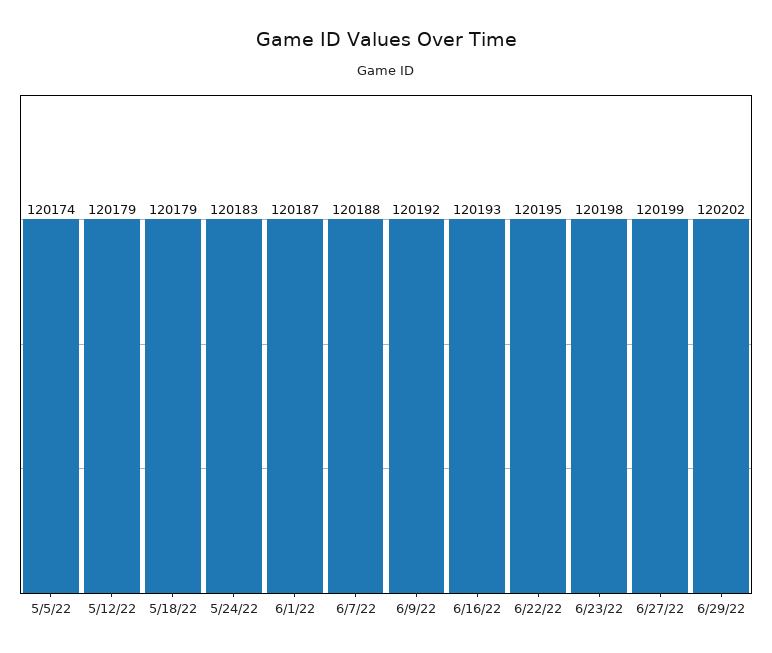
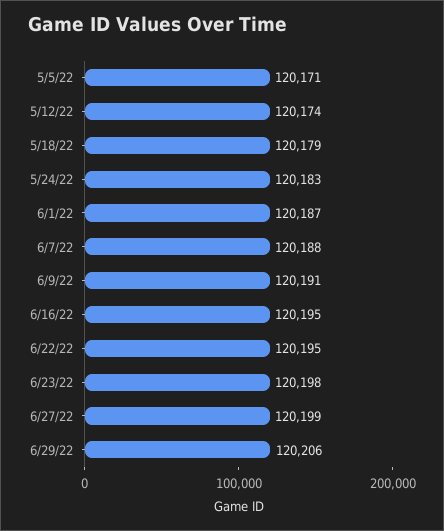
  {
-   "5/5/22": 120174,
+   "5/5/22": 120171,
-   "5/12/22": 120179,
+   "5/12/22": 120174,
    "5/18/22": 120179,
    "5/24/22": 120183,
    "6/1/22": 120187,
    "6/7/22": 120188,
-   "6/9/22": 120192,
+   "6/9/22": 120191,
-   "6/16/22": 120193,
+   "6/16/22": 120195,
    "6/22/22": 120195,
    "6/23/22": 120198,
    "6/27/22": 120199,
-   "6/29/22": 120202
+   "6/29/22": 120206
  }

